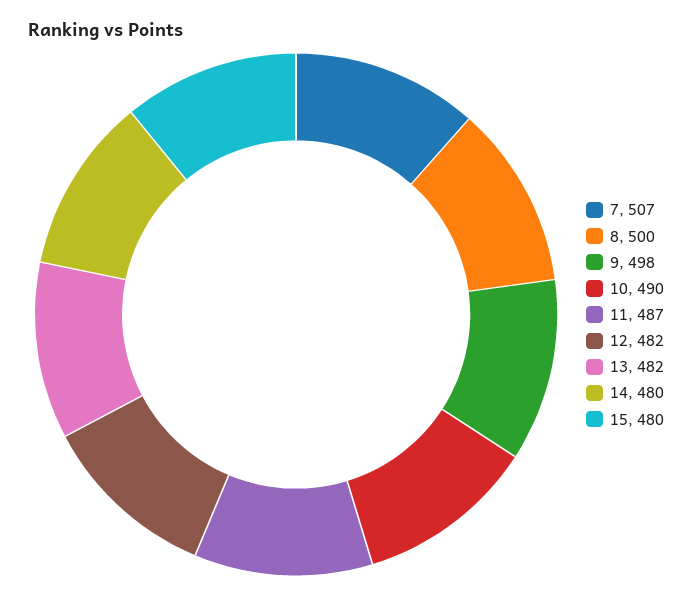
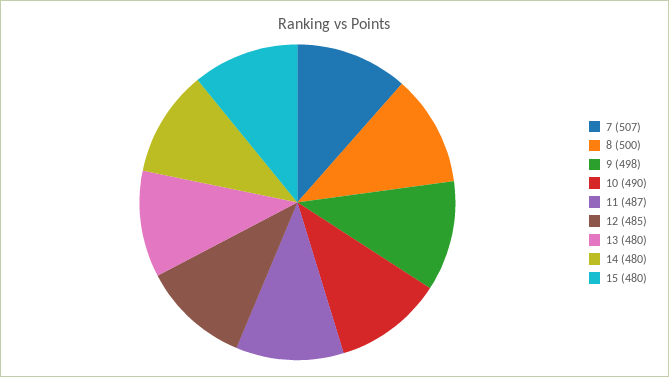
  {
    "7": 507,
    "8": 500,
    "9": 498,
    "10": 490,
    "11": 487,
-   "12": 482,
+   "12": 485,
-   "13": 482,
+   "13": 480,
    "14": 480,
    "15": 480
  }

